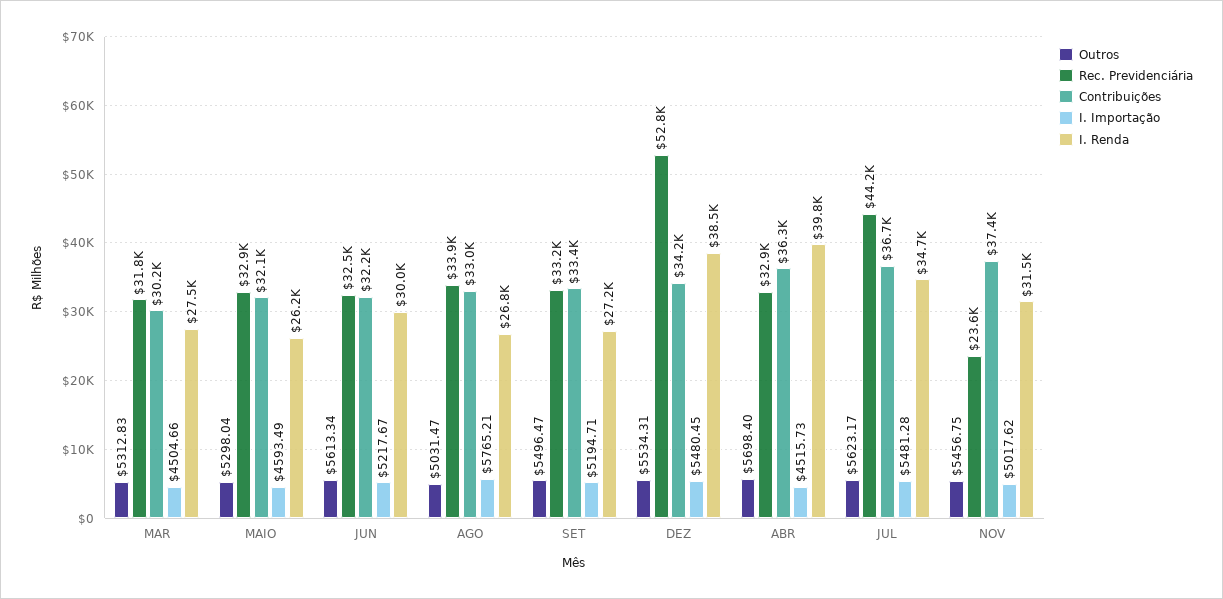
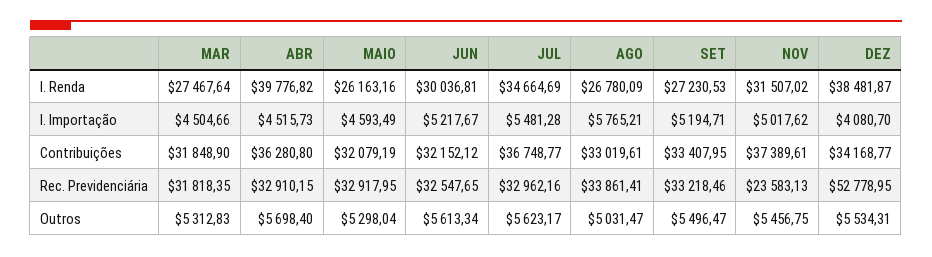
  {
    "Outros": {
      "MAR": 5312.83,
      "MAIO": 5298.04,
      "JUN": 5613.34,
      "AGO": 5031.47,
      "SET": 5496.47,
      "DEZ": 5534.31,
      "ABR": 5698.4,
      "JUL": 5623.17,
      "NOV": 5456.75
    },
    "Rec. Previdenciária": {
      "MAR": 31818.35,
      "MAIO": 32917.95,
      "JUN": 32547.65,
      "AGO": 33861.41,
      "SET": 33218.46,
      "DEZ": 52778.95,
      "ABR": 32910.15,
-     "JUL": 44200,
+     "JUL": 32962.16,
      "NOV": 23583.13
    },
    "Contribuições": {
-     "MAR": 30200,
+     "MAR": 31848.9,
      "MAIO": 32079.19,
      "JUN": 32152.12,
      "AGO": 33019.61,
      "SET": 33407.95,
      "DEZ": 34168.77,
      "ABR": 36280.8,
      "JUL": 36748.77,
      "NOV": 37389.61
    },
    "I. Importação": {
      "MAR": 4504.66,
      "MAIO": 4593.49,
      "JUN": 5217.67,
      "AGO": 5765.21,
      "SET": 5194.71,
-     "DEZ": 5480.45,
+     "DEZ": 4080.7,
      "ABR": 4515.73,
      "JUL": 5481.28,
      "NOV": 5017.62
    },
    "I. Renda": {
      "MAR": 27467.64,
      "MAIO": 26163.16,
      "JUN": 30036.81,
      "AGO": 26780.09,
      "SET": 27230.53,
      "DEZ": 38481.87,
      "ABR": 39776.82,
      "JUL": 34664.69,
      "NOV": 31507.02
    }
  }

